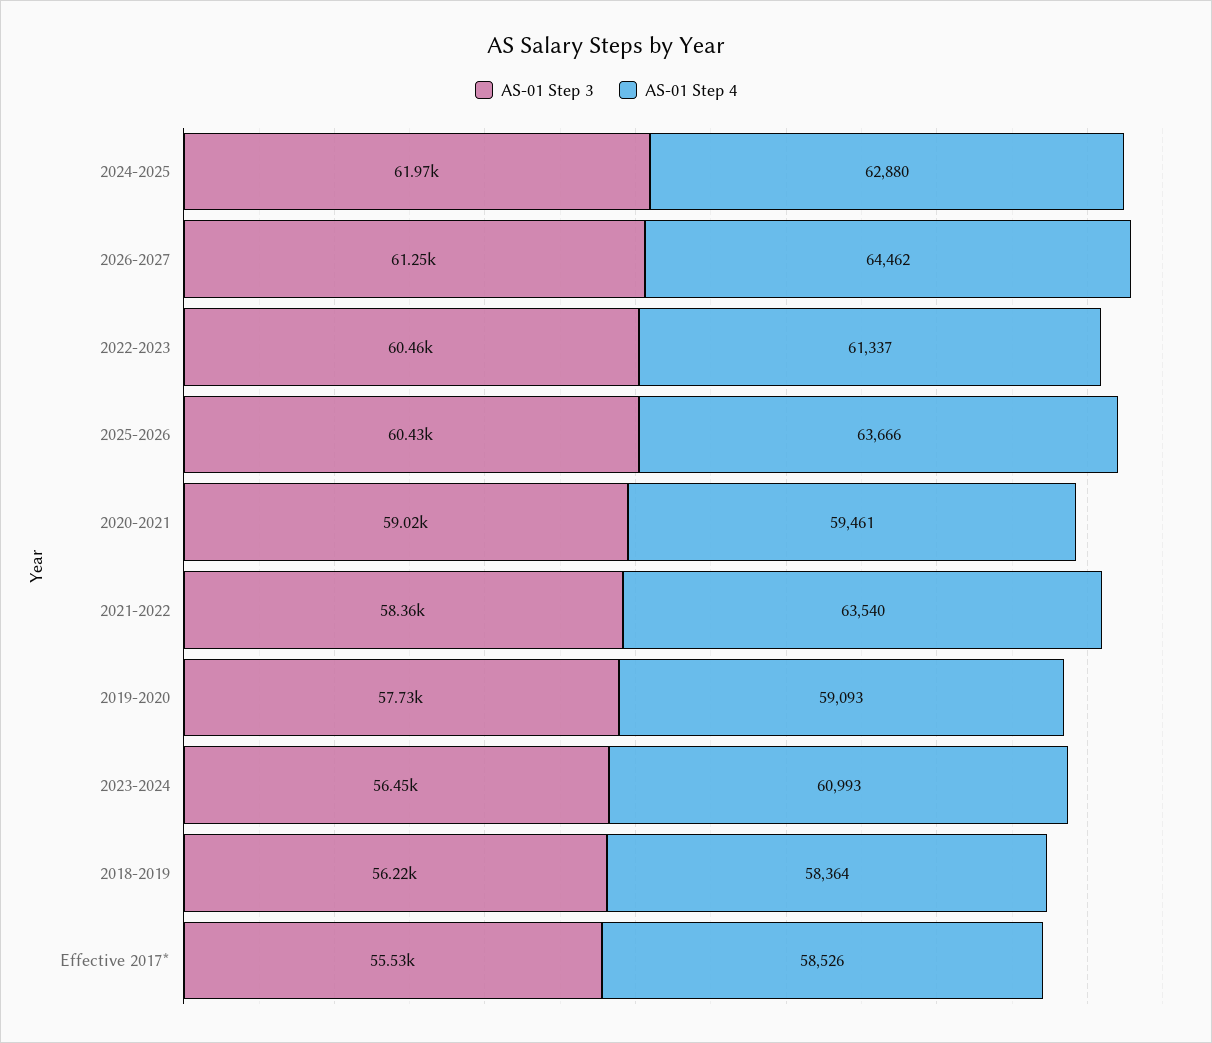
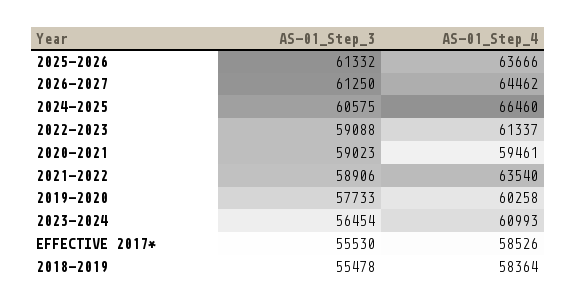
  {
    "AS-01 Step 3": {
-     "2024-2025": 61970,
+     "2024-2025": 60575,
      "2026-2027": 61250,
-     "2022-2023": 60460,
+     "2022-2023": 59088,
-     "2025-2026": 60430,
+     "2025-2026": 61332,
      "2020-2021": 59023,
-     "2021-2022": 58360,
+     "2021-2022": 58906,
      "2019-2020": 57733,
      "2023-2024": 56454,
-     "2018-2019": 56220,
+     "2018-2019": 55478,
      "Effective 2017*": 55530
    },
    "AS-01 Step 4": {
-     "2024-2025": 62880,
+     "2024-2025": 66460,
      "2026-2027": 64462,
      "2022-2023": 61337,
      "2025-2026": 63666,
      "2020-2021": 59461,
      "2021-2022": 63540,
-     "2019-2020": 59093,
+     "2019-2020": 60258,
      "2023-2024": 60993,
      "2018-2019": 58364,
      "Effective 2017*": 58526
    }
  }

